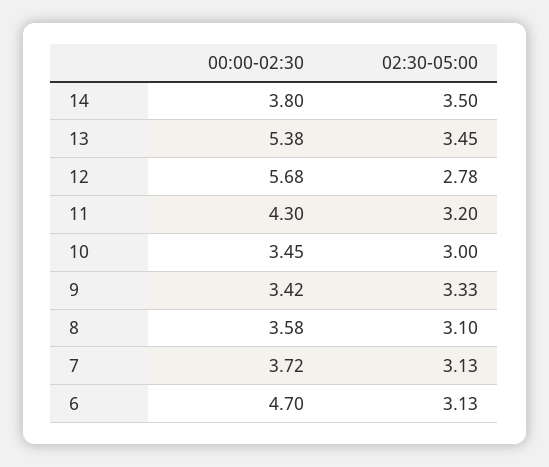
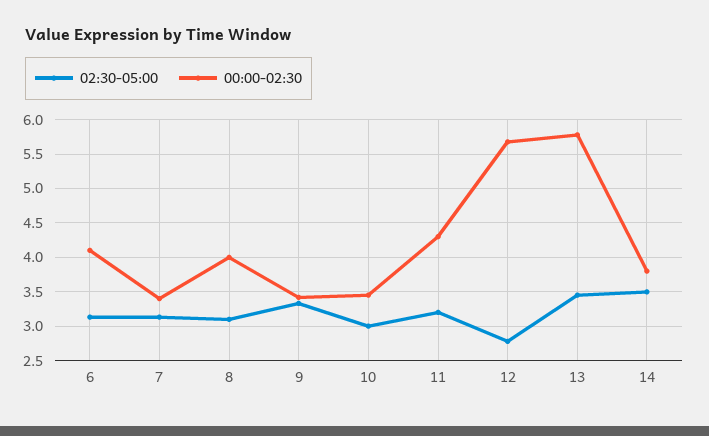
  {
    "00:00-02:30": {
      "14": 3.8,
-     "13": 5.38,
+     "13": 5.8,
      "12": 5.68,
      "11": 4.3,
      "10": 3.45,
      "9": 3.42,
-     "8": 3.58,
+     "8": 4,
-     "7": 3.72,
+     "7": 3.4,
-     "6": 4.7
+     "6": 4.1
    },
    "02:30-05:00": {
      "14": 3.5,
      "13": 3.45,
      "12": 2.78,
      "11": 3.2,
      "10": 3,
      "9": 3.33,
      "8": 3.1,
      "7": 3.13,
      "6": 3.13
    }
  }

